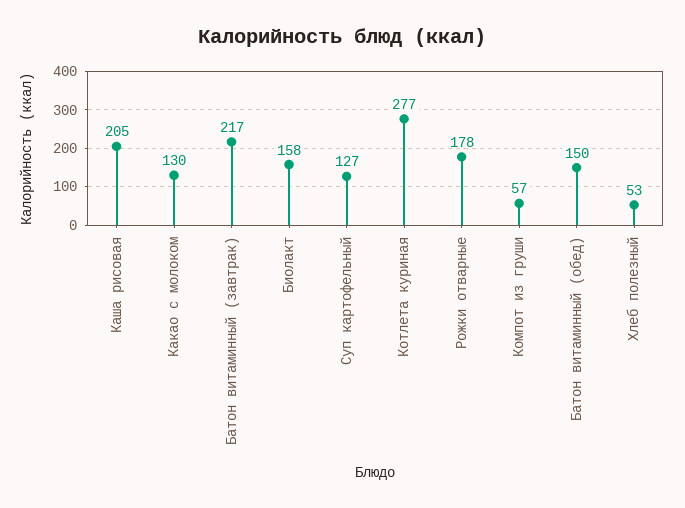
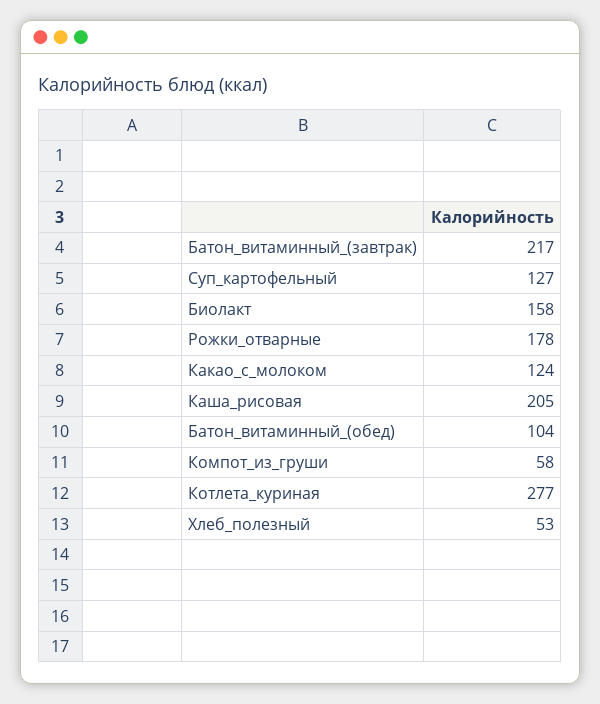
  {
    "Каша рисовая": 205,
-   "Какао с молоком": 130,
+   "Какао с молоком": 124,
    "Батон витаминный (завтрак)": 217,
    "Биолакт": 158,
    "Суп картофельный": 127,
    "Котлета куриная": 277,
    "Рожки отварные": 178,
-   "Компот из груши": 57,
+   "Компот из груши": 58,
-   "Батон витаминный (обед)": 150,
+   "Батон витаминный (обед)": 104,
    "Хлеб полезный": 53
  }

